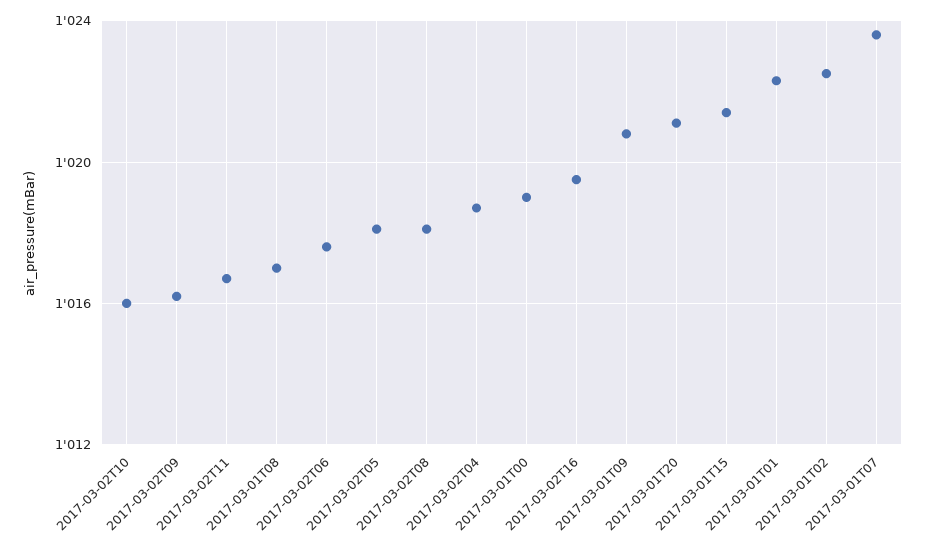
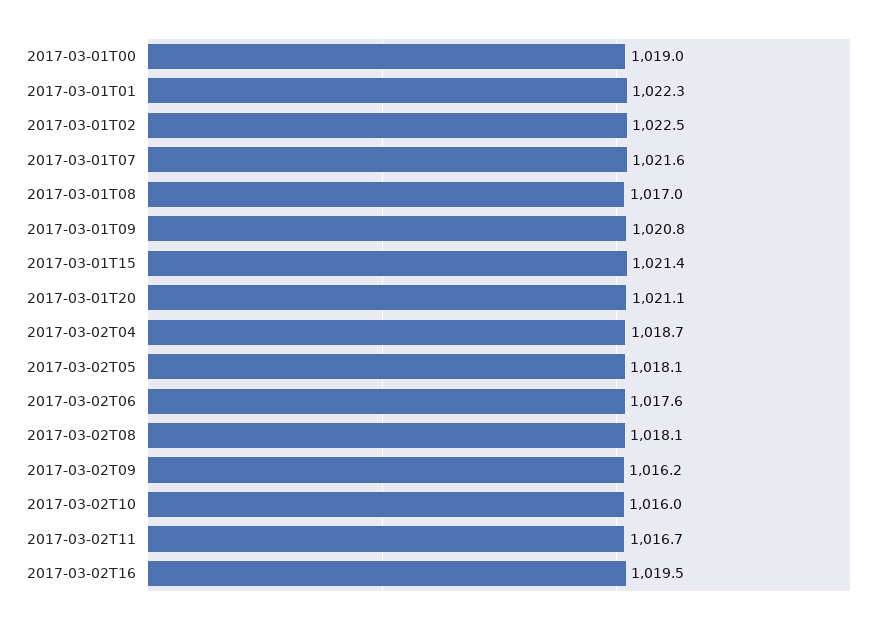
  {
    "2017-03-02T10": 1016,
    "2017-03-02T09": 1016.2,
    "2017-03-02T11": 1016.7,
    "2017-03-01T08": 1017,
    "2017-03-02T06": 1017.6,
    "2017-03-02T05": 1018.1,
    "2017-03-02T08": 1018.1,
    "2017-03-02T04": 1018.7,
    "2017-03-01T00": 1019,
    "2017-03-02T16": 1019.5,
    "2017-03-01T09": 1020.8,
    "2017-03-01T20": 1021.1,
    "2017-03-01T15": 1021.4,
    "2017-03-01T01": 1022.3,
    "2017-03-01T02": 1022.5,
-   "2017-03-01T07": 1023.5
+   "2017-03-01T07": 1021.6
  }

